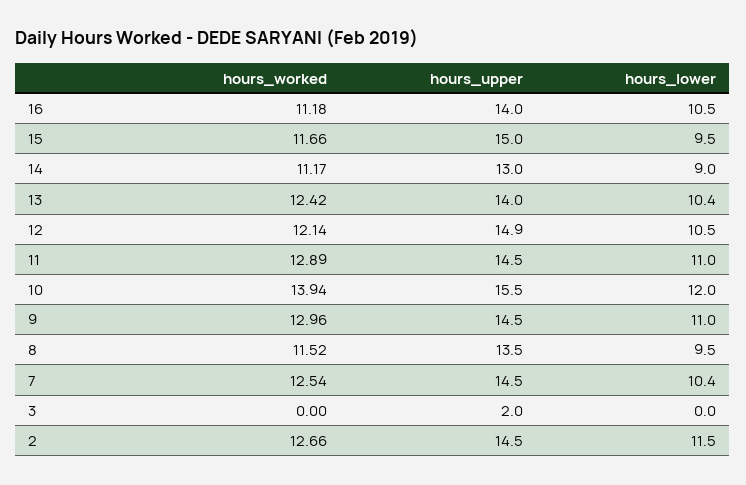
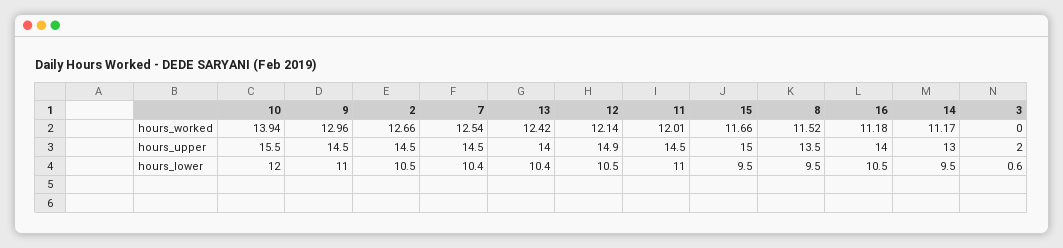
  {
    "hours_worked": {
      "16": 11.18,
      "15": 11.66,
      "14": 11.17,
      "13": 12.42,
      "12": 12.14,
-     "11": 12.89,
+     "11": 12.01,
      "10": 13.94,
      "9": 12.96,
      "8": 11.52,
      "7": 12.54,
      "3": 0,
      "2": 12.66
    },
    "hours_upper": {
      "16": 14,
      "15": 15,
      "14": 13,
      "13": 14,
      "12": 14.9,
      "11": 14.5,
      "10": 15.5,
      "9": 14.5,
      "8": 13.5,
      "7": 14.5,
      "3": 2,
      "2": 14.5
    },
    "hours_lower": {
      "16": 10.5,
      "15": 9.5,
-     "14": 9,
+     "14": 9.5,
      "13": 10.4,
      "12": 10.5,
      "11": 11,
      "10": 12,
      "9": 11,
      "8": 9.5,
      "7": 10.4,
-     "3": 0,
+     "3": 0.6,
-     "2": 11.5
+     "2": 10.5
    }
  }

